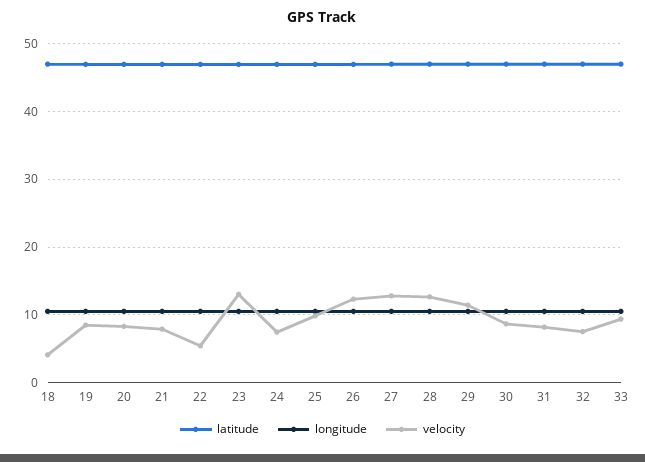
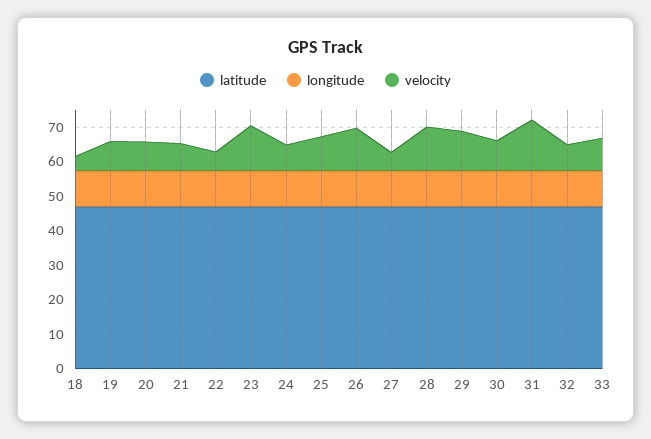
  {
    "latitude": {
      "18": 47,
      "19": 47,
      "20": 47,
      "21": 47,
      "22": 47,
      "23": 47,
      "24": 47,
      "25": 47,
      "26": 47,
      "27": 47,
      "28": 47,
      "29": 47,
      "30": 47,
      "31": 47,
      "32": 47,
      "33": 47
    },
    "longitude": {
      "18": 11,
      "19": 11,
      "20": 11,
      "21": 11,
      "22": 11,
      "23": 11,
      "24": 11,
      "25": 11,
      "26": 11,
      "27": 11,
      "28": 11,
      "29": 11,
      "30": 11,
      "31": 11,
      "32": 11,
      "33": 11
    },
    "velocity": {
      "18": 4,
      "19": 8,
      "20": 8,
      "21": 8,
      "22": 5,
      "23": 13,
      "24": 7,
      "25": 10,
      "26": 12,
-     "27": 13,
+     "27": 5,
      "28": 13,
      "29": 11,
      "30": 9,
-     "31": 8,
+     "31": 15,
      "32": 8,
      "33": 9
    }
  }

